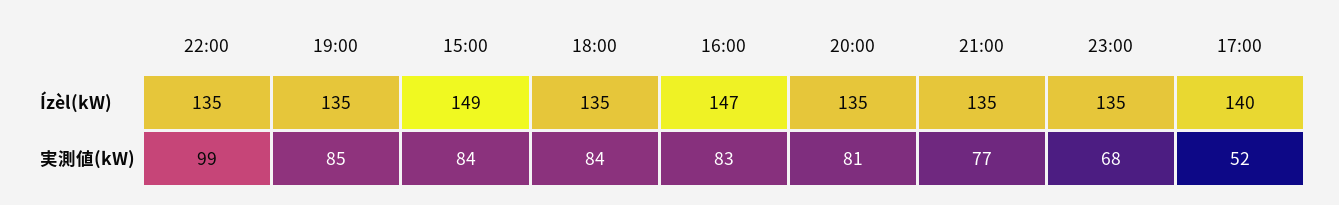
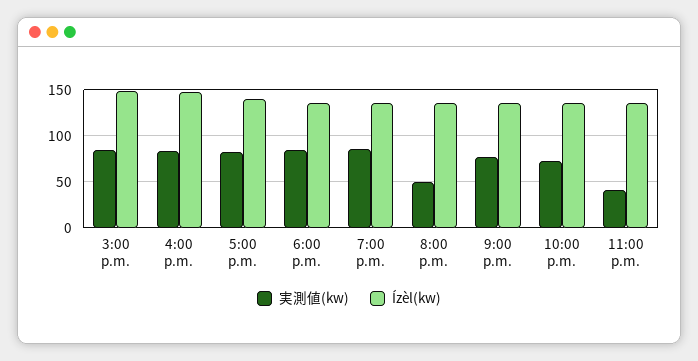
  {
    "Ízèl(kW)": {
      "22:00": 135,
      "19:00": 135,
      "15:00": 149,
      "18:00": 135,
      "16:00": 147,
      "20:00": 135,
      "21:00": 135,
      "23:00": 135,
      "17:00": 140
    },
    "実測値(kW)": {
-     "22:00": 99,
+     "22:00": 70,
      "19:00": 85,
      "15:00": 84,
      "18:00": 84,
      "16:00": 83,
-     "20:00": 81,
+     "20:00": 50,
      "21:00": 77,
-     "23:00": 68,
+     "23:00": 40,
-     "17:00": 52
+     "17:00": 80
    }
  }

